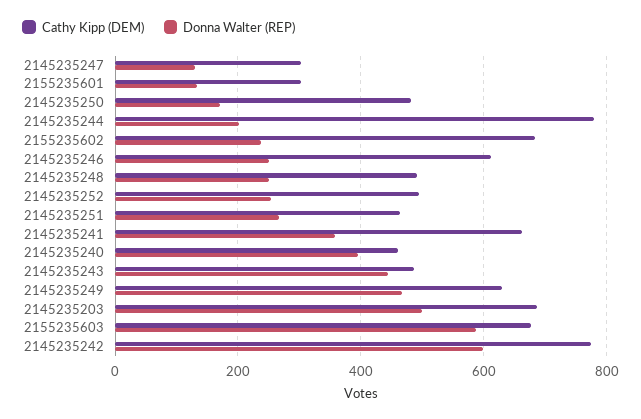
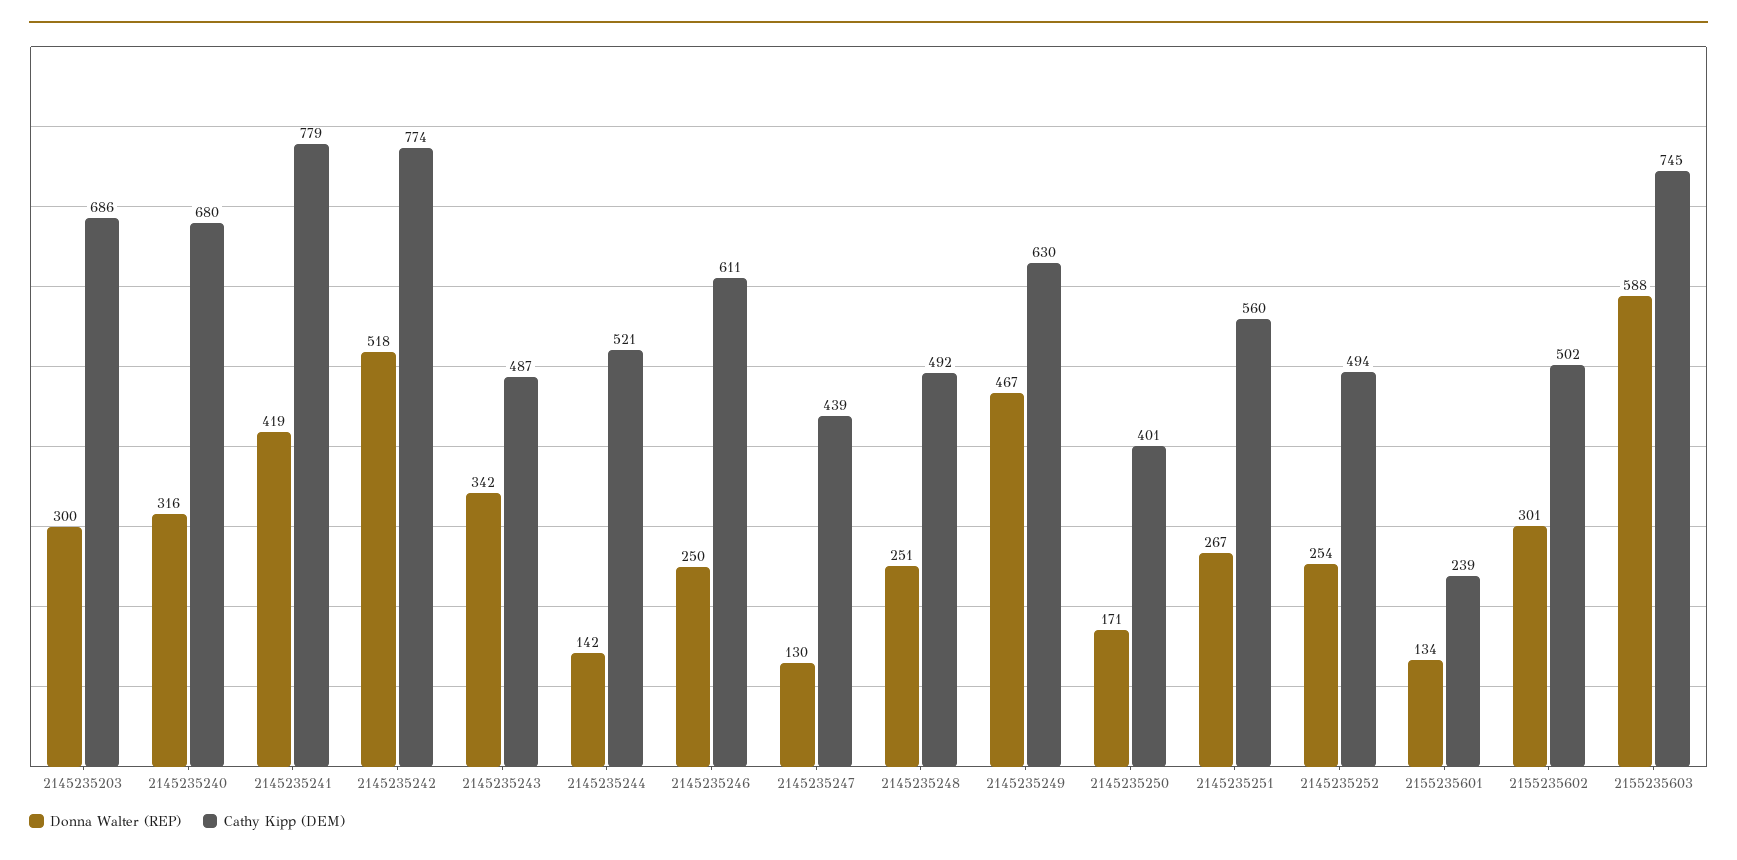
  {
    "Cathy Kipp (DEM)": {
-     "2145235247": 300,
+     "2145235247": 439,
-     "2155235601": 300,
+     "2155235601": 239,
-     "2145235250": 480,
+     "2145235250": 401,
-     "2145235244": 780,
+     "2145235244": 521,
-     "2155235602": 680,
+     "2155235602": 502,
      "2145235246": 611,
      "2145235248": 492,
      "2145235252": 494,
-     "2145235251": 460,
+     "2145235251": 560,
-     "2145235241": 660,
+     "2145235241": 779,
-     "2145235240": 460,
+     "2145235240": 680,
      "2145235243": 487,
      "2145235249": 630,
      "2145235203": 686,
-     "2155235603": 680,
+     "2155235603": 745,
      "2145235242": 774
    },
    "Donna Walter (REP)": {
      "2145235247": 130,
      "2155235601": 134,
      "2145235250": 171,
-     "2145235244": 200,
+     "2145235244": 142,
-     "2155235602": 240,
+     "2155235602": 301,
      "2145235246": 250,
      "2145235248": 251,
      "2145235252": 254,
      "2145235251": 267,
-     "2145235241": 360,
+     "2145235241": 419,
-     "2145235240": 400,
+     "2145235240": 316,
-     "2145235243": 440,
+     "2145235243": 342,
      "2145235249": 467,
-     "2145235203": 500,
+     "2145235203": 300,
      "2155235603": 588,
-     "2145235242": 600
+     "2145235242": 518
    }
  }

